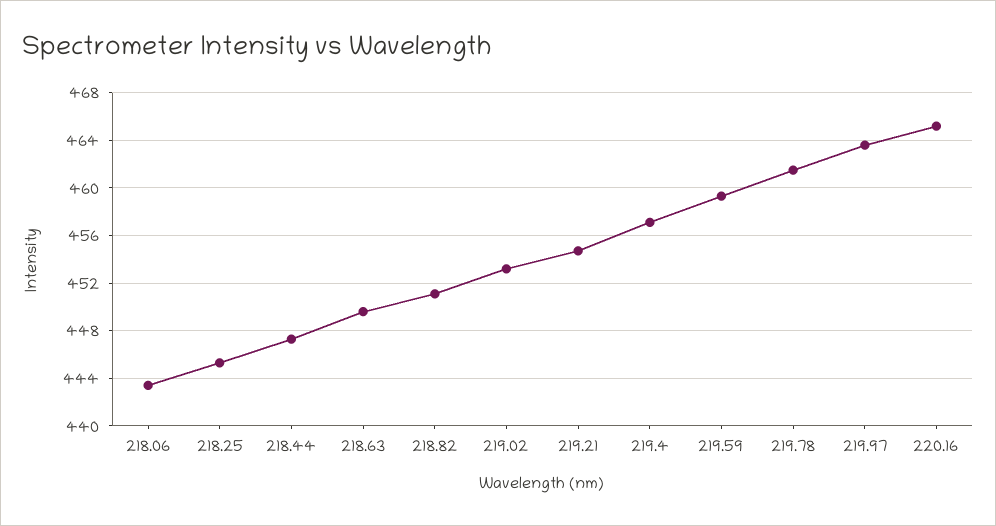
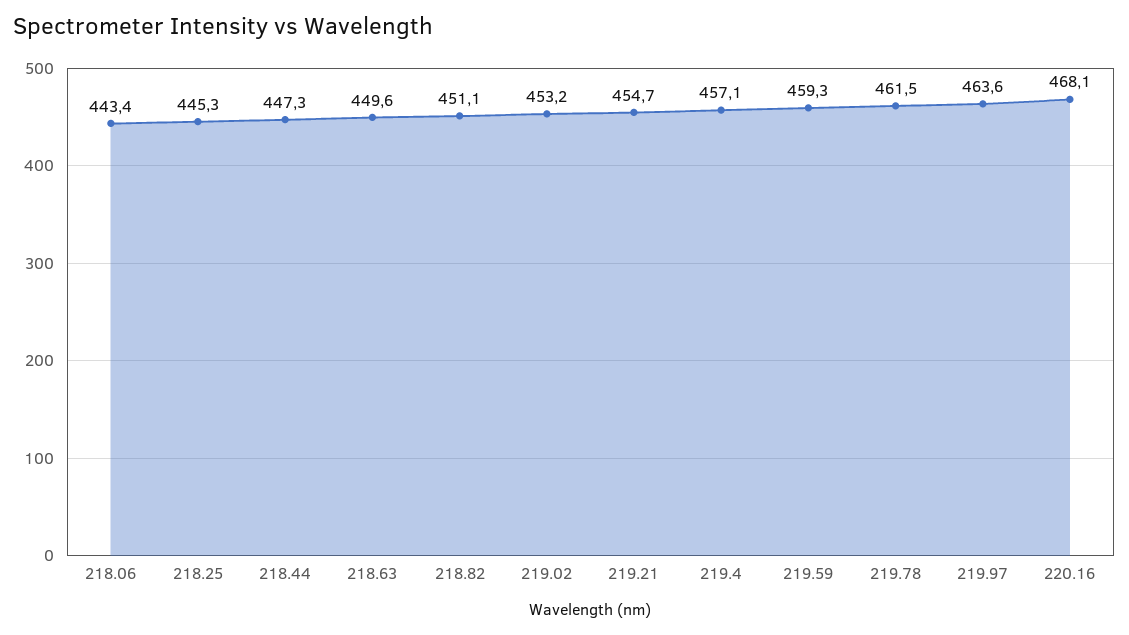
  {
    "218.06": 443.4,
    "218.25": 445.3,
    "218.44": 447.3,
    "218.63": 449.6,
    "218.82": 451.1,
    "219.02": 453.2,
    "219.21": 454.7,
    "219.4": 457.1,
    "219.59": 459.3,
    "219.78": 461.5,
    "219.97": 463.6,
-   "220.16": 465
+   "220.16": 468.1
  }

